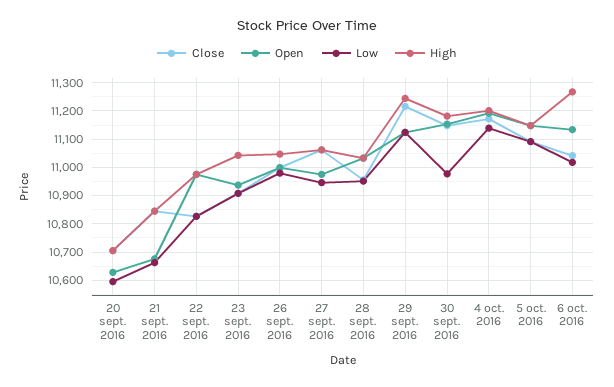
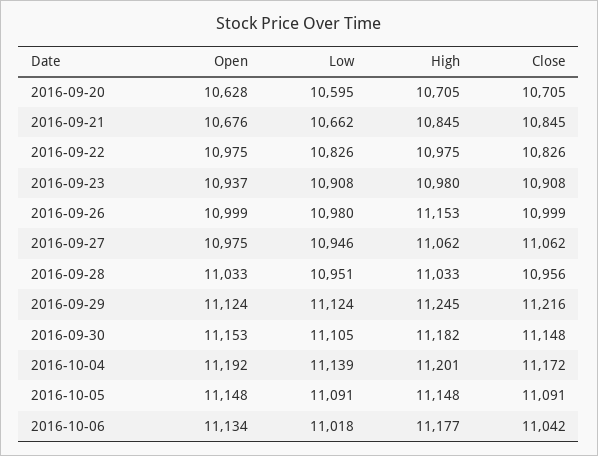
  {
    "Close": {
      "20 sept. 2016": 10705,
      "21 sept. 2016": 10845,
      "22 sept. 2016": 10826,
      "23 sept. 2016": 10908,
      "26 sept. 2016": 10999,
      "27 sept. 2016": 11062,
      "28 sept. 2016": 10956,
      "29 sept. 2016": 11216,
      "30 sept. 2016": 11148,
      "4 oct. 2016": 11172,
      "5 oct. 2016": 11091,
      "6 oct. 2016": 11042
    },
    "Open": {
      "20 sept. 2016": 10628,
      "21 sept. 2016": 10676,
      "22 sept. 2016": 10975,
      "23 sept. 2016": 10937,
      "26 sept. 2016": 10999,
      "27 sept. 2016": 10975,
      "28 sept. 2016": 11033,
      "29 sept. 2016": 11124,
      "30 sept. 2016": 11153,
      "4 oct. 2016": 11192,
      "5 oct. 2016": 11148,
      "6 oct. 2016": 11134
    },
    "Low": {
      "20 sept. 2016": 10595,
      "21 sept. 2016": 10662,
      "22 sept. 2016": 10826,
      "23 sept. 2016": 10908,
      "26 sept. 2016": 10980,
      "27 sept. 2016": 10946,
      "28 sept. 2016": 10951,
      "29 sept. 2016": 11124,
-     "30 sept. 2016": 10975,
+     "30 sept. 2016": 11105,
      "4 oct. 2016": 11139,
      "5 oct. 2016": 11091,
      "6 oct. 2016": 11018
    },
    "High": {
      "20 sept. 2016": 10705,
      "21 sept. 2016": 10845,
      "22 sept. 2016": 10975,
-     "23 sept. 2016": 11050,
+     "23 sept. 2016": 10980,
-     "26 sept. 2016": 11050,
+     "26 sept. 2016": 11153,
      "27 sept. 2016": 11062,
      "28 sept. 2016": 11033,
      "29 sept. 2016": 11245,
      "30 sept. 2016": 11182,
      "4 oct. 2016": 11201,
      "5 oct. 2016": 11148,
-     "6 oct. 2016": 11275
+     "6 oct. 2016": 11177
    }
  }

